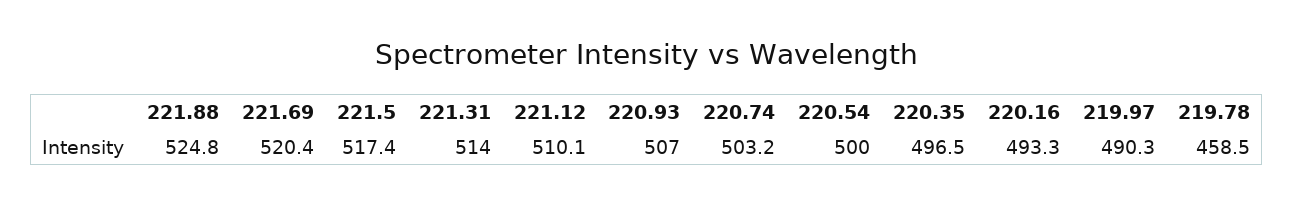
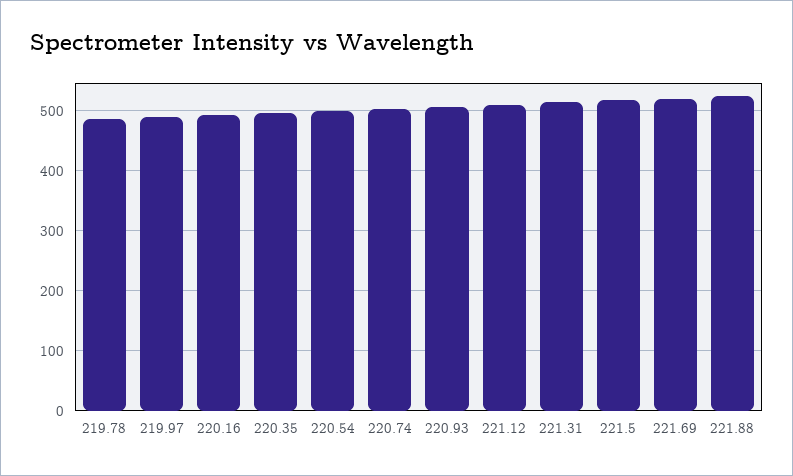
  {
    "221.88": 524.8,
    "221.69": 520.4,
    "221.5": 517.4,
    "221.31": 514,
    "221.12": 510.1,
    "220.93": 507,
    "220.74": 503.2,
    "220.54": 500,
    "220.35": 496.5,
    "220.16": 493.3,
    "219.97": 490.3,
-   "219.78": 458.5
+   "219.78": 490
  }

